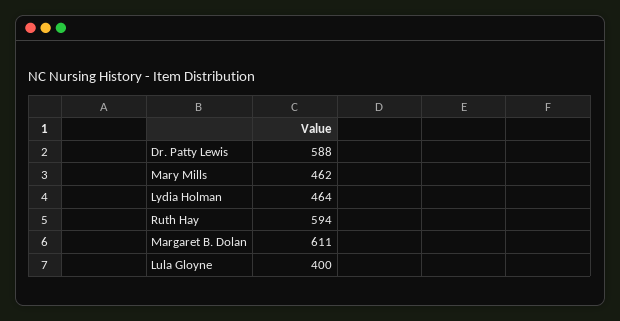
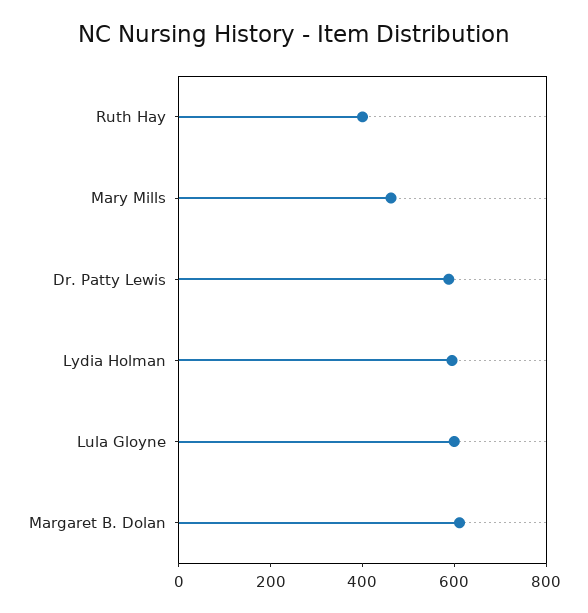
  {
    "Dr. Patty Lewis": 588,
    "Mary Mills": 462,
-   "Lydia Holman": 464,
+   "Lydia Holman": 600,
-   "Ruth Hay": 594,
+   "Ruth Hay": 400,
    "Margaret B. Dolan": 611,
-   "Lula Gloyne": 400
+   "Lula Gloyne": 600
  }

